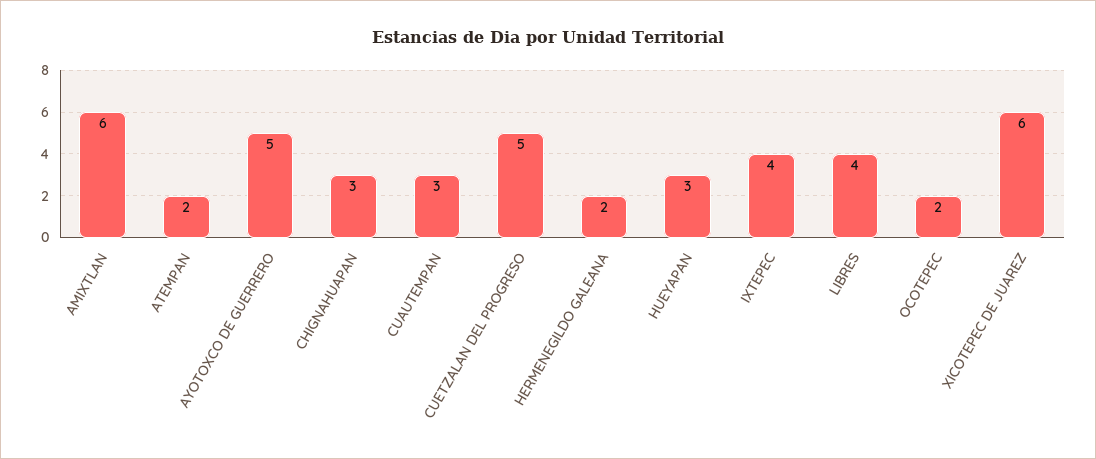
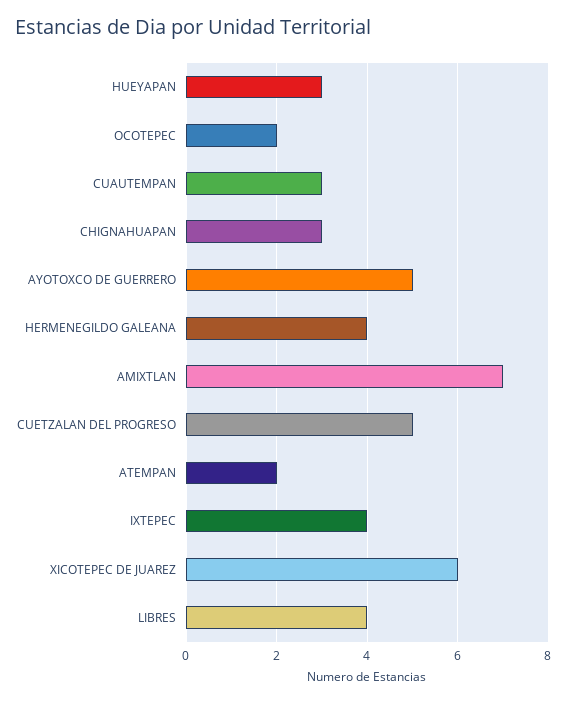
  {
-   "AMIXTLAN": 6,
+   "AMIXTLAN": 7,
    "ATEMPAN": 2,
    "AYOTOXCO DE GUERRERO": 5,
    "CHIGNAHUAPAN": 3,
    "CUAUTEMPAN": 3,
    "CUETZALAN DEL PROGRESO": 5,
-   "HERMENEGILDO GALEANA": 2,
+   "HERMENEGILDO GALEANA": 4,
    "HUEYAPAN": 3,
    "IXTEPEC": 4,
    "LIBRES": 4,
    "OCOTEPEC": 2,
    "XICOTEPEC DE JUAREZ": 6
  }

